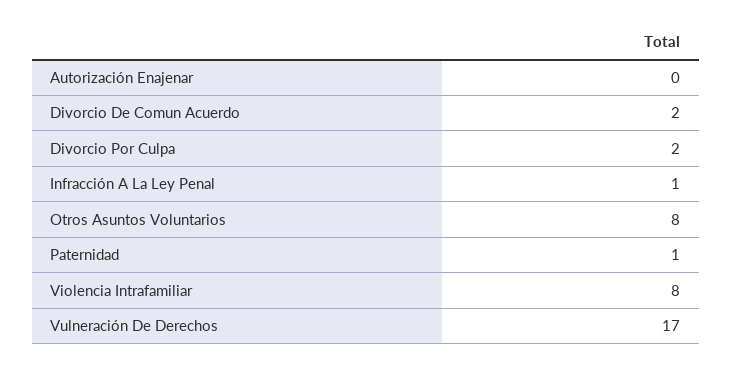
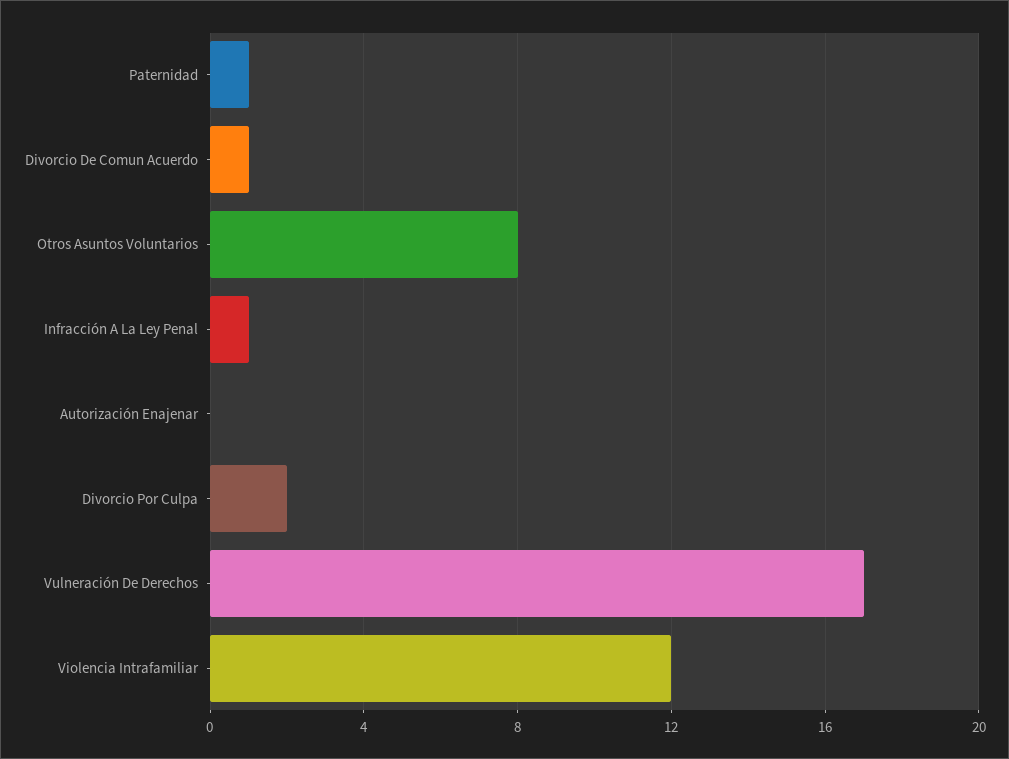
  {
    "Autorización Enajenar": 0,
-   "Divorcio De Comun Acuerdo": 2,
+   "Divorcio De Comun Acuerdo": 1,
    "Divorcio Por Culpa": 2,
    "Infracción A La Ley Penal": 1,
    "Otros Asuntos Voluntarios": 8,
    "Paternidad": 1,
-   "Violencia Intrafamiliar": 8,
+   "Violencia Intrafamiliar": 12,
    "Vulneración De Derechos": 17
  }

